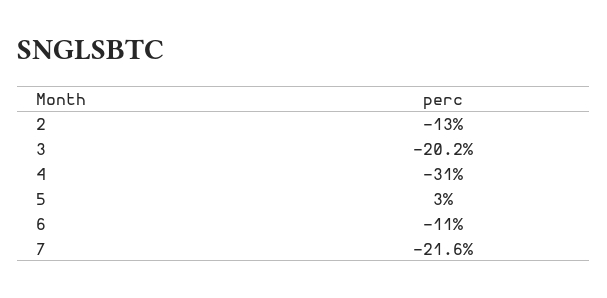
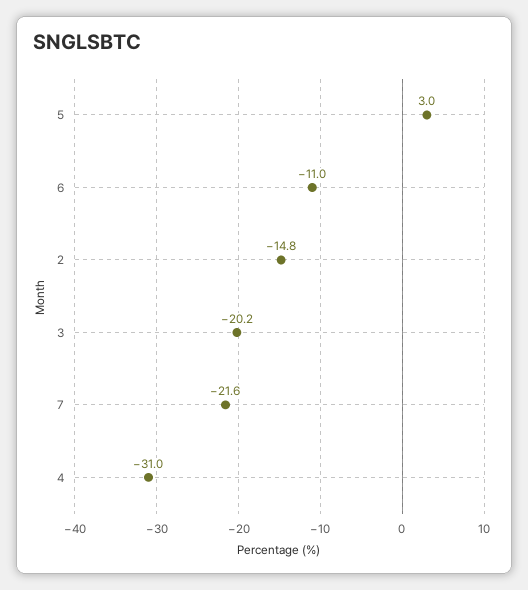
  {
-   "2": -13,
+   "2": -14.8,
    "3": -20.2,
    "4": -31,
    "5": 3,
    "6": -11,
    "7": -21.6
  }

